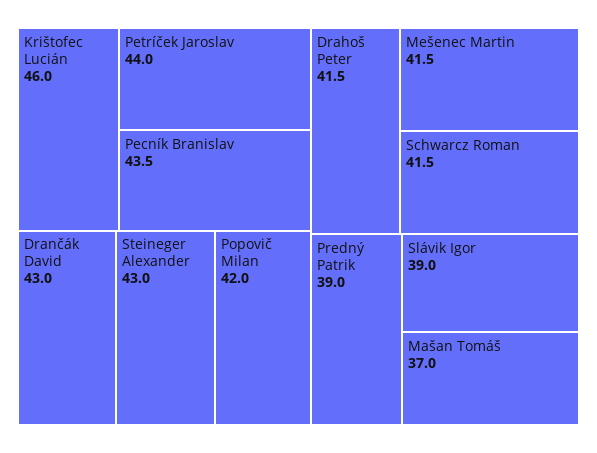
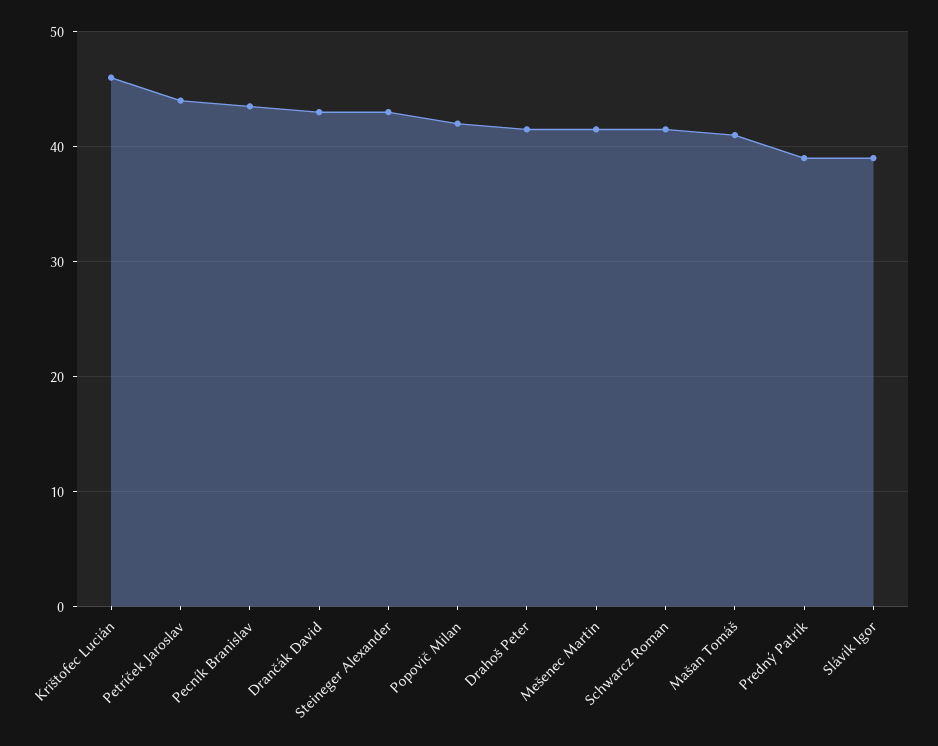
  {
    "Krištofec Lucián": 46,
    "Petríček Jaroslav": 44,
    "Pecník Branislav": 43.5,
    "Drančák David": 43,
    "Steineger Alexander": 43,
    "Popovič Milan": 42,
    "Drahoš Peter": 41.5,
    "Mešenec Martin": 41.5,
    "Schwarcz Roman": 41.5,
    "Predný Patrik": 39,
    "Slávik Igor": 39,
-   "Mašan Tomáš": 37
+   "Mašan Tomáš": 41
  }

